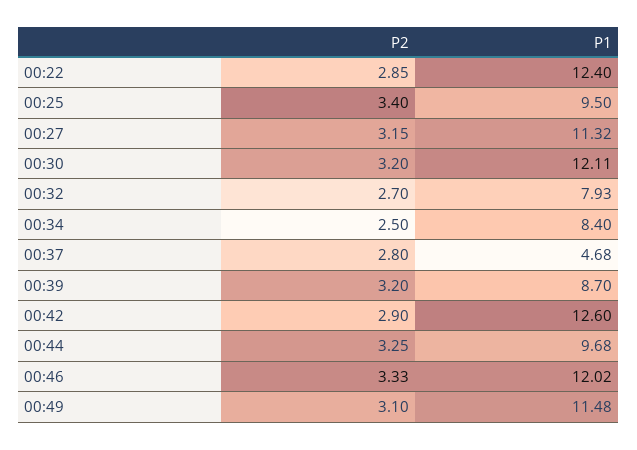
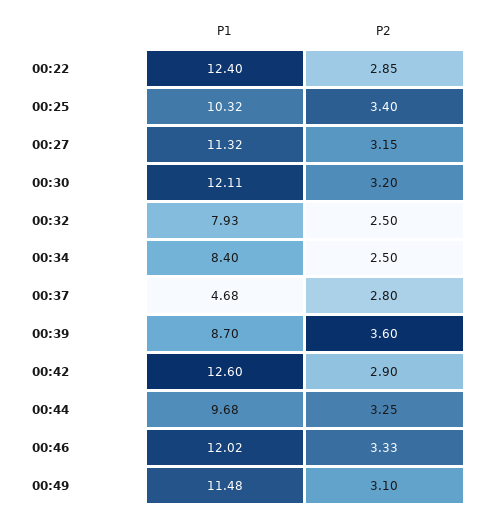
  {
    "P2": {
      "00:22": 2.85,
      "00:25": 3.4,
      "00:27": 3.15,
      "00:30": 3.2,
-     "00:32": 2.7,
+     "00:32": 2.5,
      "00:34": 2.5,
      "00:37": 2.8,
-     "00:39": 3.2,
+     "00:39": 3.6,
      "00:42": 2.9,
      "00:44": 3.25,
      "00:46": 3.33,
      "00:49": 3.1
    },
    "P1": {
      "00:22": 12.4,
-     "00:25": 9.5,
+     "00:25": 10.32,
      "00:27": 11.32,
      "00:30": 12.11,
      "00:32": 7.93,
      "00:34": 8.4,
      "00:37": 4.68,
      "00:39": 8.7,
      "00:42": 12.6,
      "00:44": 9.68,
      "00:46": 12.02,
      "00:49": 11.48
    }
  }

